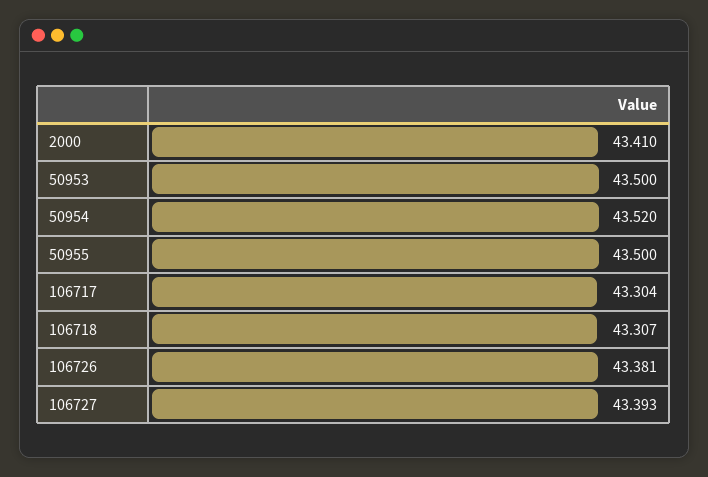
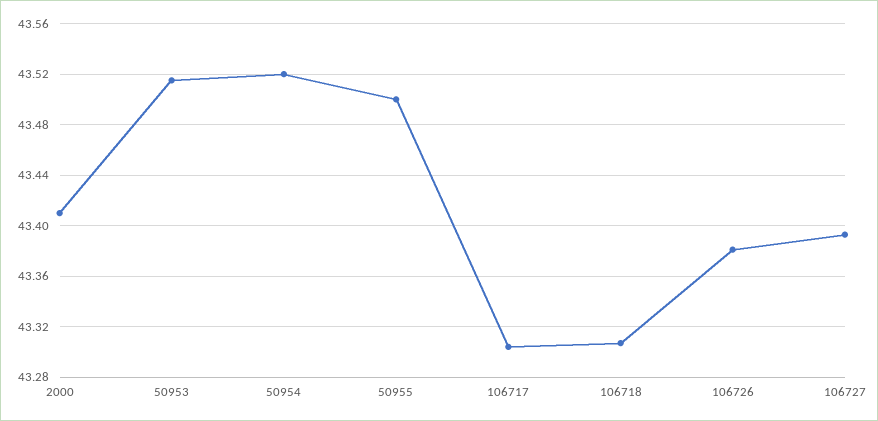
  {
    "2000": 43.41,
-   "50953": 43.5,
+   "50953": 43.515,
    "50954": 43.52,
    "50955": 43.5,
    "106717": 43.304,
    "106718": 43.307,
    "106726": 43.381,
    "106727": 43.393
  }

